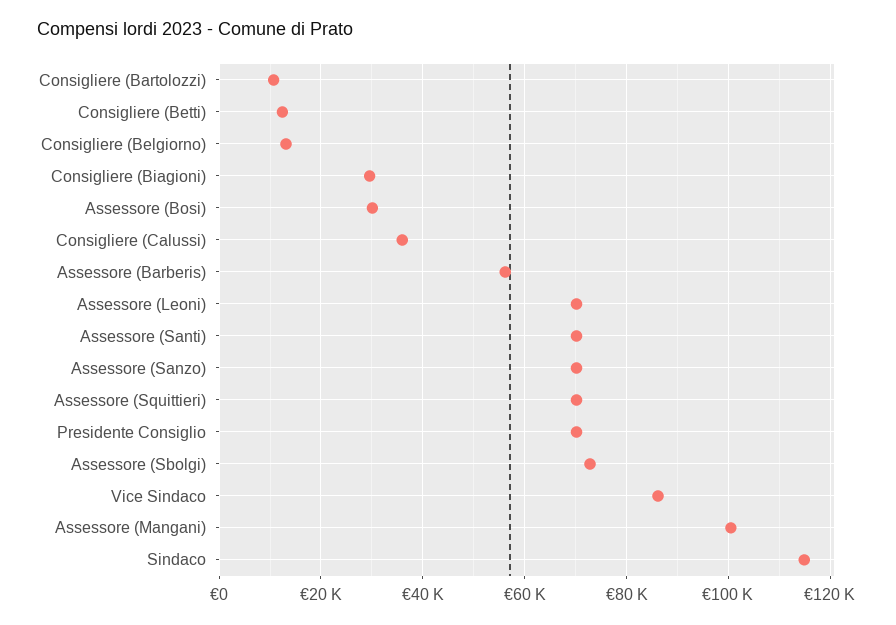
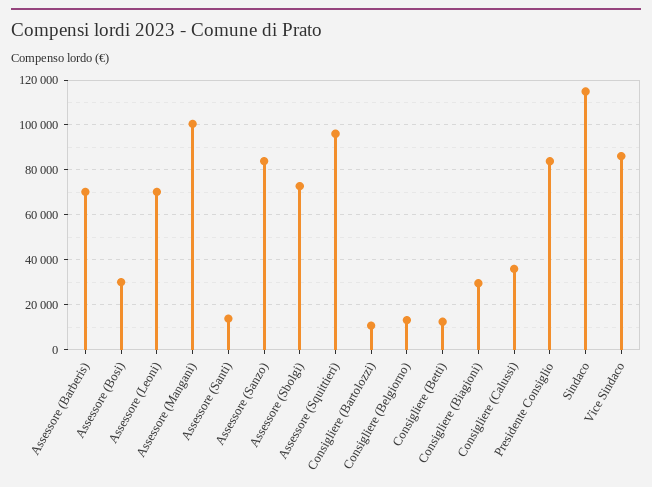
  {
    "Consigliere (Bartolozzi)": 10000,
    "Consigliere (Betti)": 12000,
    "Consigliere (Belgiorno)": 14000,
    "Consigliere (Biagioni)": 30000,
    "Assessore (Bosi)": 30000,
    "Consigliere (Calussi)": 36000,
-   "Assessore (Barberis)": 56000,
+   "Assessore (Barberis)": 70000,
    "Assessore (Leoni)": 70000,
-   "Assessore (Santi)": 70000,
+   "Assessore (Santi)": 15000,
-   "Assessore (Sanzo)": 70000,
+   "Assessore (Sanzo)": 85000,
-   "Assessore (Squittieri)": 70000,
+   "Assessore (Squittieri)": 95000,
-   "Presidente Consiglio": 70000,
+   "Presidente Consiglio": 85000,
    "Assessore (Sbolgi)": 72000,
    "Vice Sindaco": 86000,
    "Assessore (Mangani)": 100000,
    "Sindaco": 114000
  }

